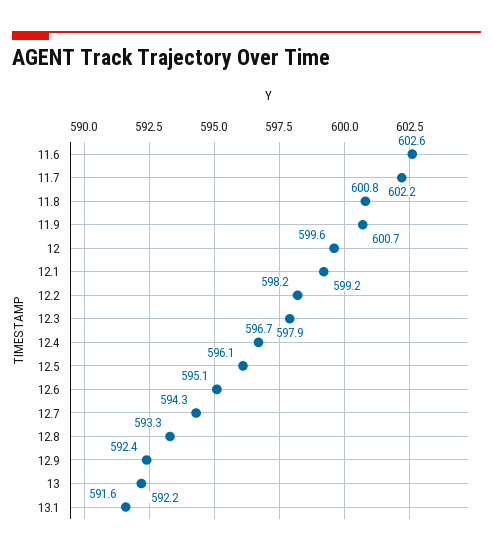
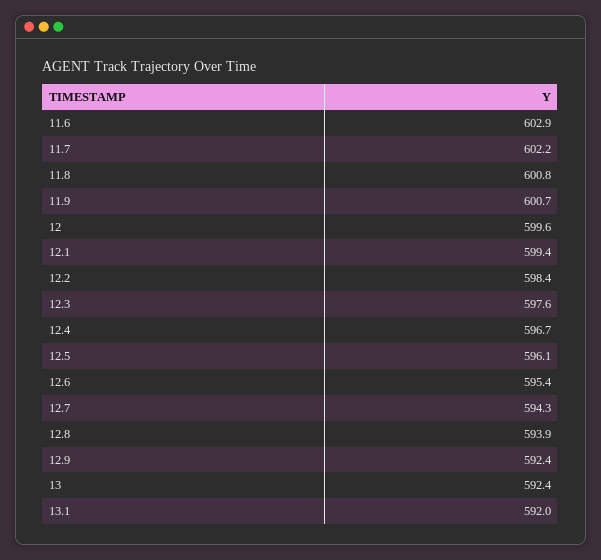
  {
-   "11.6": 602.6,
+   "11.6": 602.9,
    "11.7": 602.2,
    "11.8": 600.8,
    "11.9": 600.7,
    "12": 599.6,
-   "12.1": 599.2,
+   "12.1": 599.4,
-   "12.2": 598.2,
+   "12.2": 598.4,
-   "12.3": 597.9,
+   "12.3": 597.6,
    "12.4": 596.7,
    "12.5": 596.1,
-   "12.6": 595.1,
+   "12.6": 595.4,
    "12.7": 594.3,
-   "12.8": 593.3,
+   "12.8": 593.9,
    "12.9": 592.4,
-   "13": 592.2,
+   "13": 592.4,
-   "13.1": 591.6
+   "13.1": 592
  }

